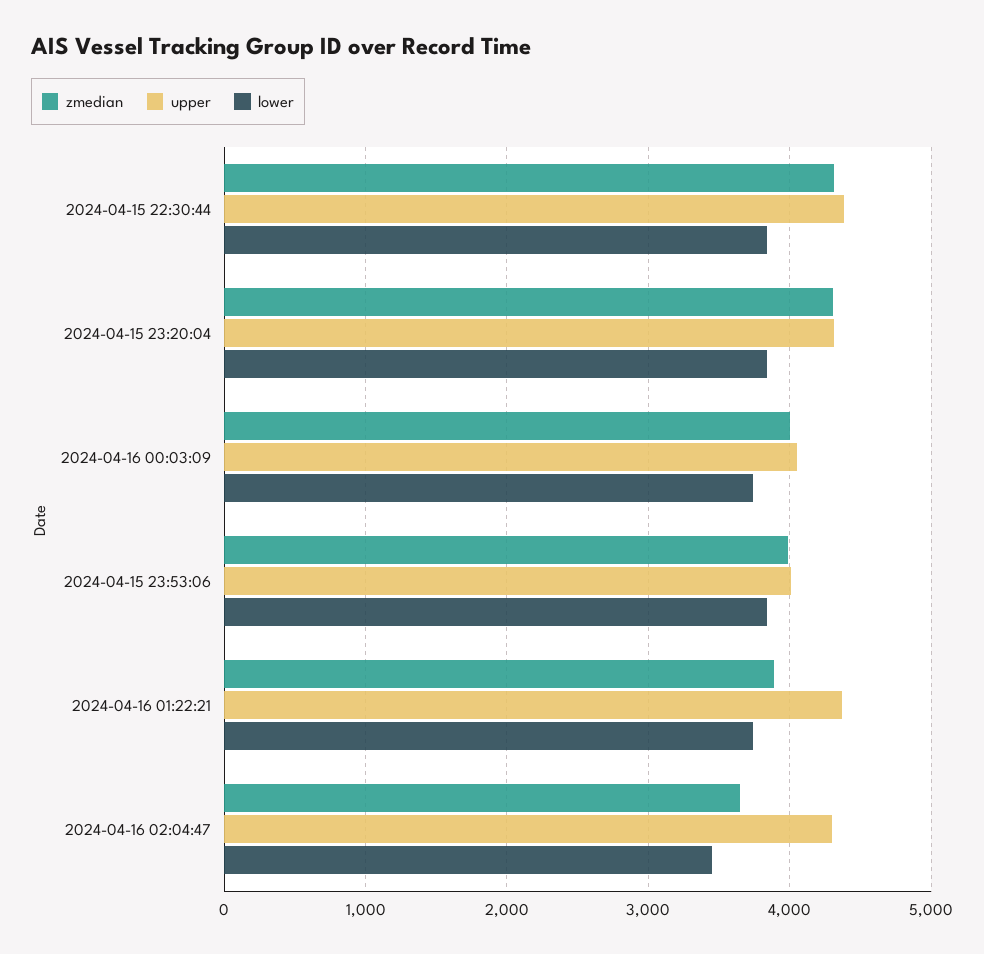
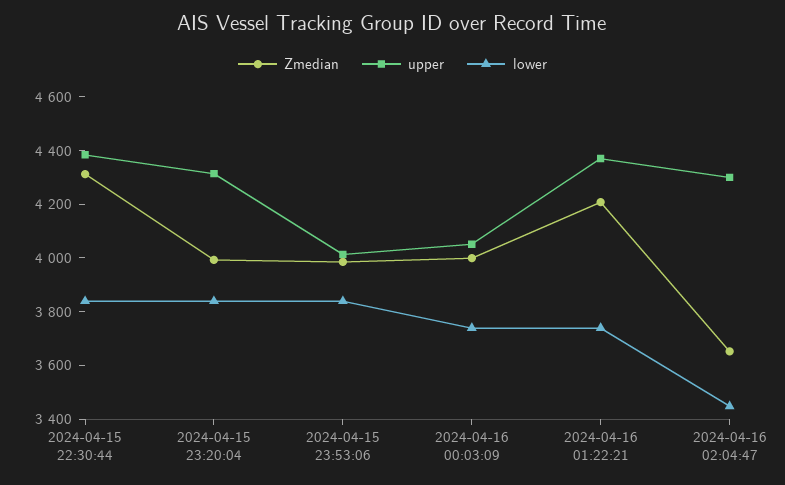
  {
    "zmedian": {
      "2024-04-15 22:30:44": 4300,
-     "2024-04-15 23:20:04": 4300,
+     "2024-04-15 23:20:04": 4000,
      "2024-04-16 00:03:09": 4000,
      "2024-04-15 23:53:06": 4000,
-     "2024-04-16 01:22:21": 3900,
+     "2024-04-16 01:22:21": 4200,
      "2024-04-16 02:04:47": 3650
    },
    "upper": {
      "2024-04-15 22:30:44": 4400,
      "2024-04-15 23:20:04": 4300,
      "2024-04-16 00:03:09": 4050,
      "2024-04-15 23:53:06": 4000,
      "2024-04-16 01:22:21": 4350,
      "2024-04-16 02:04:47": 4300
    },
    "lower": {
      "2024-04-15 22:30:44": 3850,
      "2024-04-15 23:20:04": 3850,
      "2024-04-16 00:03:09": 3750,
      "2024-04-15 23:53:06": 3850,
      "2024-04-16 01:22:21": 3750,
      "2024-04-16 02:04:47": 3450
    }
  }

